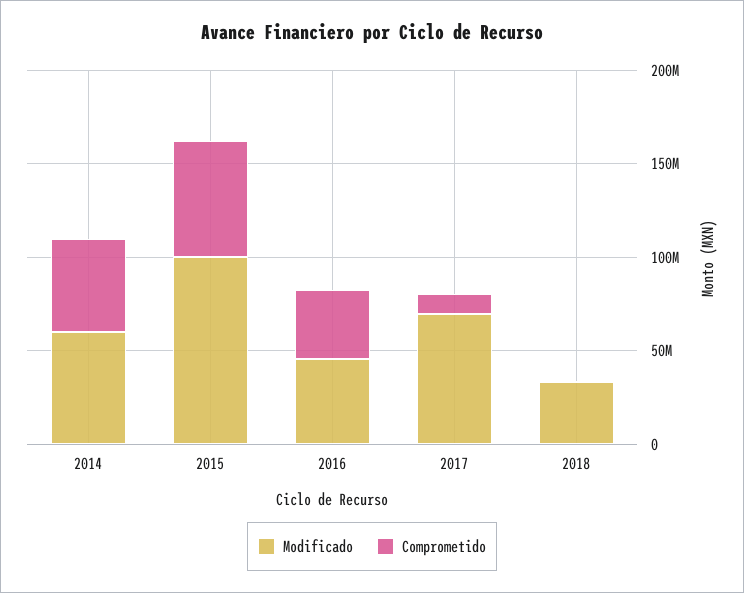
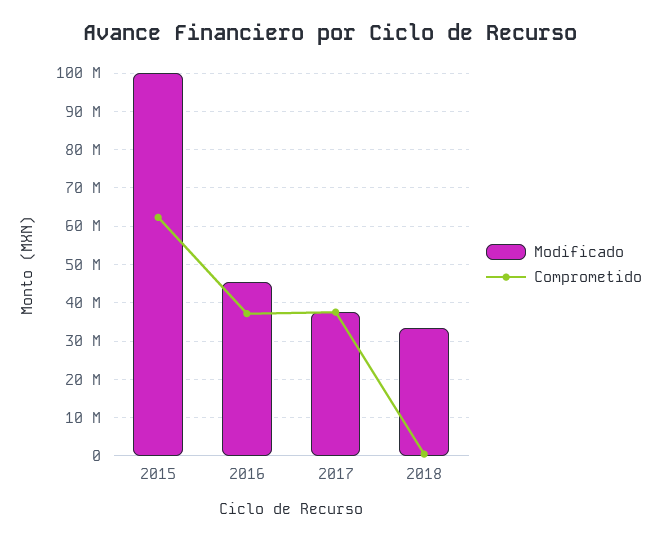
  {
    "Modificado": {
-     "2014": 60000000,
      "2015": 100000000,
      "2016": 46000000,
-     "2017": 70000000,
+     "2017": 38000000,
      "2018": 34000000
    },
    "Comprometido": {
-     "2014": 50000000,
      "2015": 62000000,
      "2016": 38000000,
-     "2017": 10000000,
+     "2017": 38000000,
      "2018": 0
    }
  }

